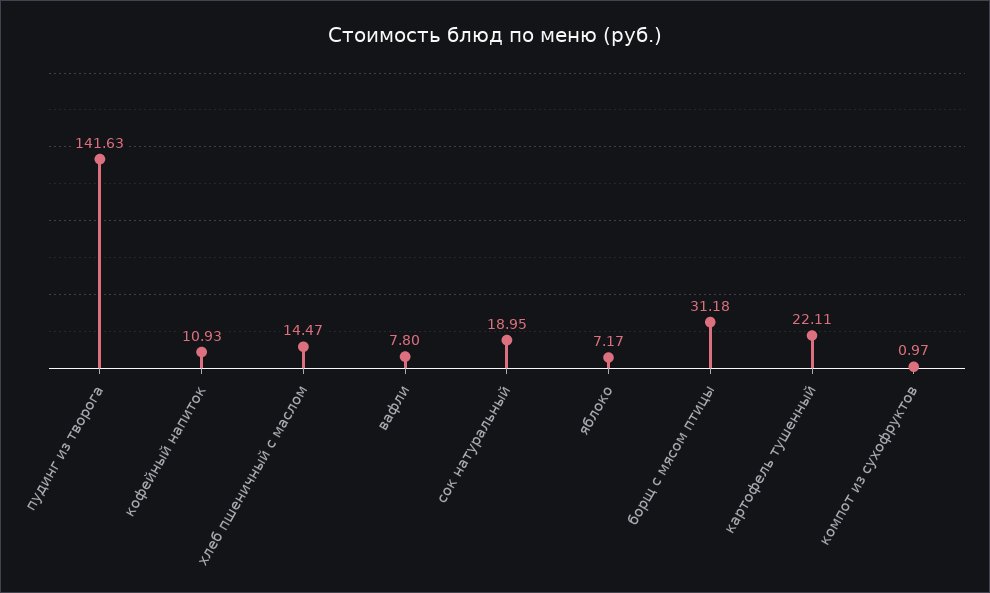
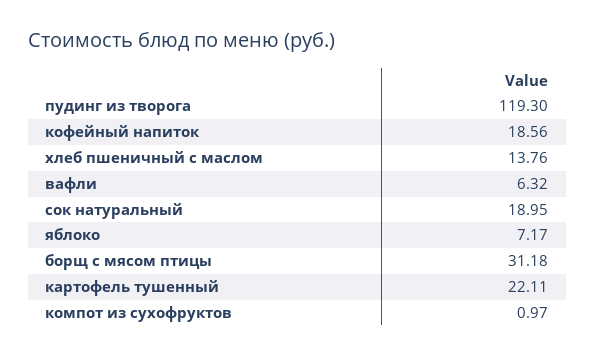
  {
-   "пудинг из творога": 141.63,
+   "пудинг из творога": 119.3,
-   "кофейный напиток": 10.93,
+   "кофейный напиток": 18.56,
-   "хлеб пшеничный с маслом": 14.47,
+   "хлеб пшеничный с маслом": 13.76,
-   "вафли": 7.8,
+   "вафли": 6.32,
    "сок натуральный": 18.95,
    "яблоко": 7.17,
    "борщ с мясом птицы": 31.18,
    "картофель тушенный": 22.11,
    "компот из сухофруктов": 0.97
  }

